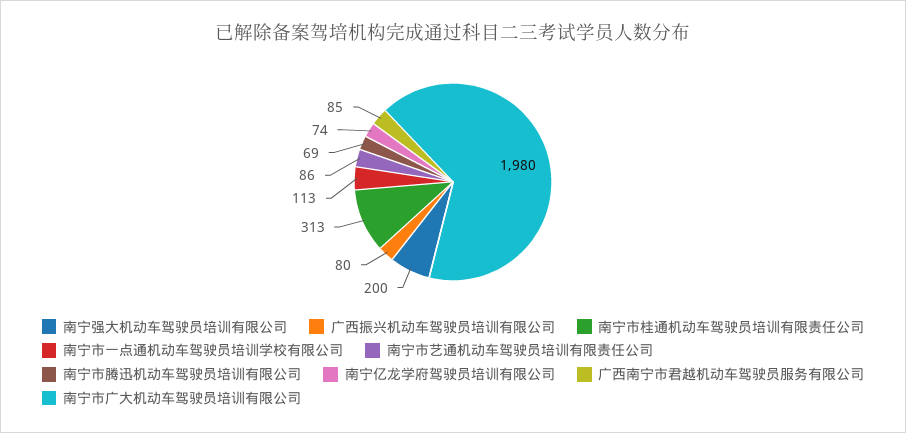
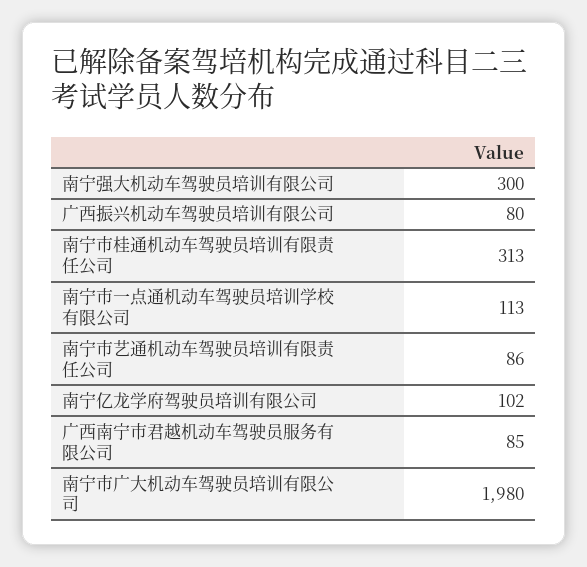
  {
-   "南宁强大机动车驾驶员培训有限公司": 200,
+   "南宁强大机动车驾驶员培训有限公司": 300,
    "广西振兴机动车驾驶员培训有限公司": 80,
    "南宁市桂通机动车驾驶员培训有限责任公司": 313,
    "南宁市一点通机动车驾驶员培训学校有限公司": 113,
    "南宁市艺通机动车驾驶员培训有限责任公司": 86,
-   "南宁市腾迅机动车驾驶员培训有限公司": 69,
-   "南宁亿龙学府驾驶员培训有限公司": 74,
+   "南宁亿龙学府驾驶员培训有限公司": 102,
    "广西南宁市君越机动车驾驶员服务有限公司": 85,
    "南宁市广大机动车驾驶员培训有限公司": 1980
  }

